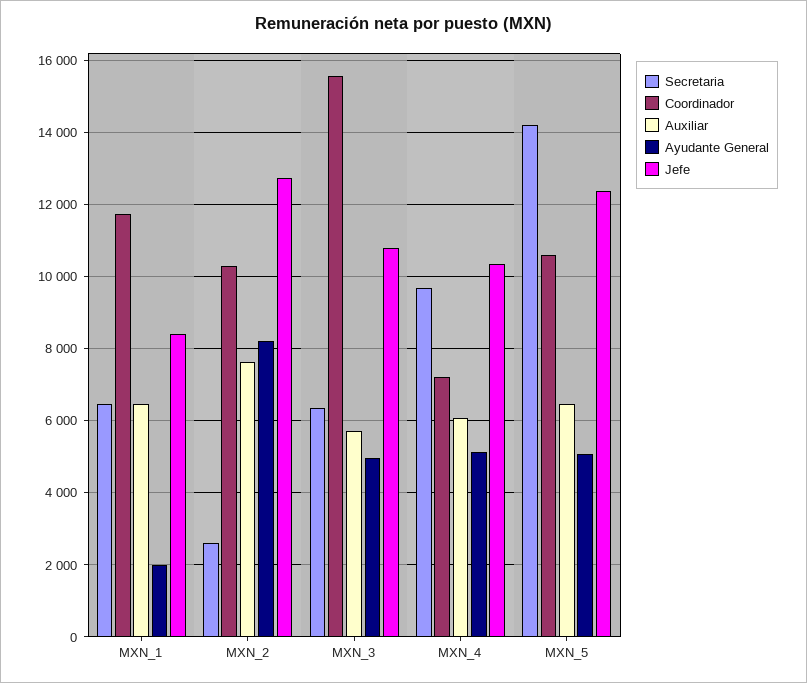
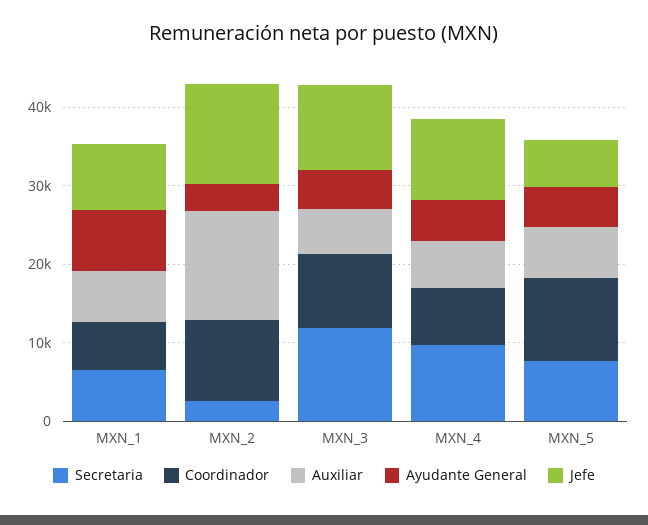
  {
    "Secretaria": {
      "MXN_1": 6400,
      "MXN_2": 2600,
-     "MXN_3": 6400,
+     "MXN_3": 12000,
      "MXN_4": 9600,
-     "MXN_5": 14200
+     "MXN_5": 8000
    },
    "Coordinador": {
-     "MXN_1": 11800,
+     "MXN_1": 6000,
      "MXN_2": 10400,
-     "MXN_3": 15600,
+     "MXN_3": 10000,
      "MXN_4": 7200,
      "MXN_5": 10600
    },
    "Auxiliar": {
      "MXN_1": 6400,
-     "MXN_2": 7600,
+     "MXN_2": 14000,
      "MXN_3": 5800,
      "MXN_4": 6000,
      "MXN_5": 6400
    },
    "Ayudante General": {
-     "MXN_1": 2000,
+     "MXN_1": 8000,
-     "MXN_2": 8200,
+     "MXN_2": 4000,
      "MXN_3": 5000,
      "MXN_4": 5200,
      "MXN_5": 5000
    },
    "Jefe": {
      "MXN_1": 8400,
      "MXN_2": 12800,
      "MXN_3": 10800,
      "MXN_4": 10400,
-     "MXN_5": 12400
+     "MXN_5": 6000
    }
  }

